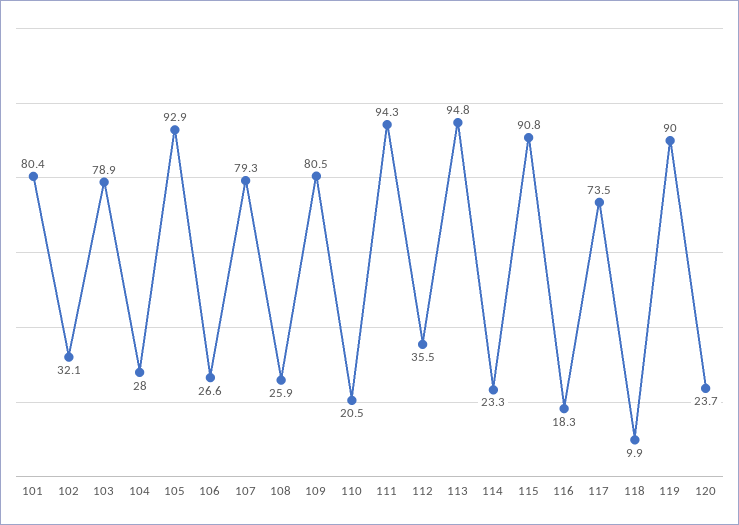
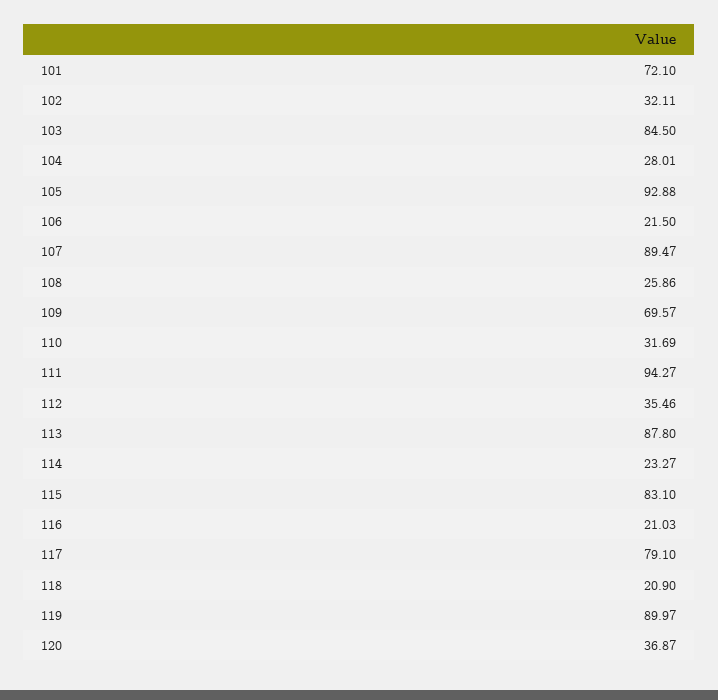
  {
-   "101": 80.4,
+   "101": 72.1,
    "102": 32.11,
-   "103": 78.9,
+   "103": 84.5,
    "104": 28.01,
    "105": 92.88,
-   "106": 26.6,
+   "106": 21.5,
-   "107": 79.3,
+   "107": 89.47,
    "108": 25.86,
-   "109": 80.5,
+   "109": 69.57,
-   "110": 20.5,
+   "110": 31.69,
    "111": 94.27,
    "112": 35.46,
-   "113": 94.8,
+   "113": 87.8,
    "114": 23.27,
-   "115": 90.8,
+   "115": 83.1,
-   "116": 18.3,
+   "116": 21.03,
-   "117": 73.5,
+   "117": 79.1,
-   "118": 9.9,
+   "118": 20.9,
    "119": 89.97,
-   "120": 23.7
+   "120": 36.87
  }

